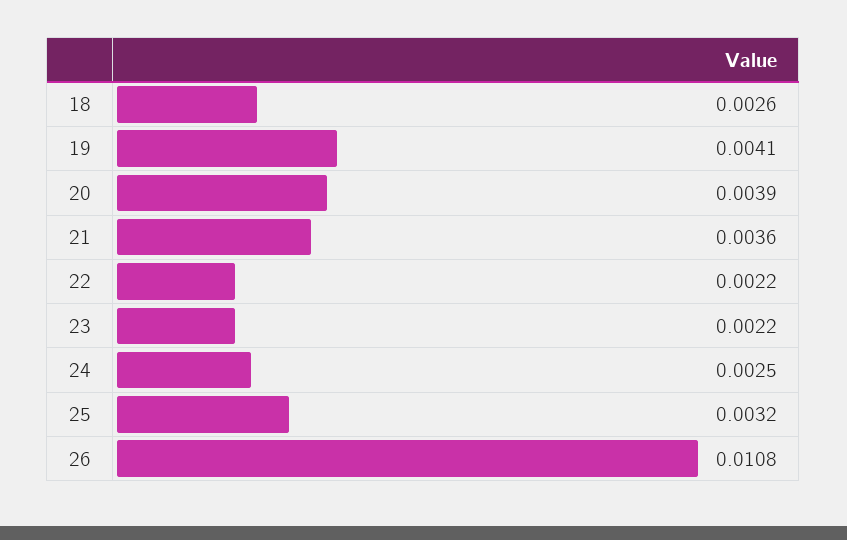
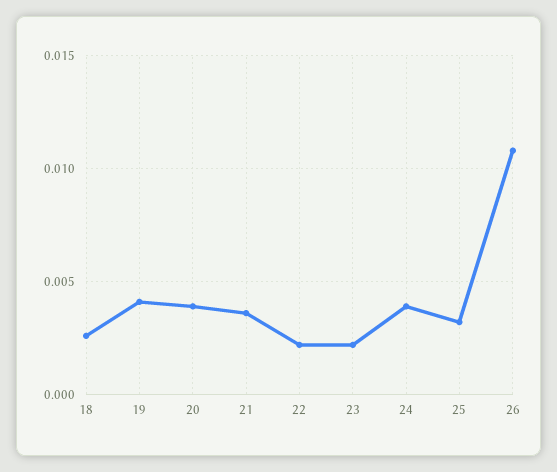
  {
    "18": 0.0026,
    "19": 0.0041,
    "20": 0.0039,
    "21": 0.0036,
    "22": 0.0022,
    "23": 0.0022,
-   "24": 0.0025,
+   "24": 0.004,
    "25": 0.0032,
    "26": 0.0108
  }

